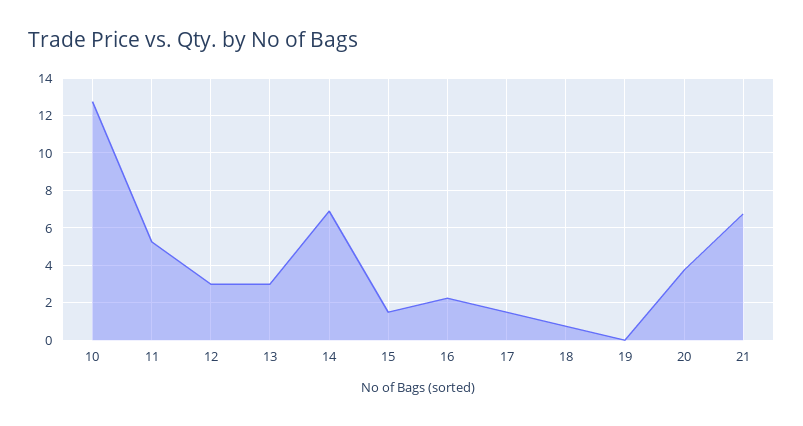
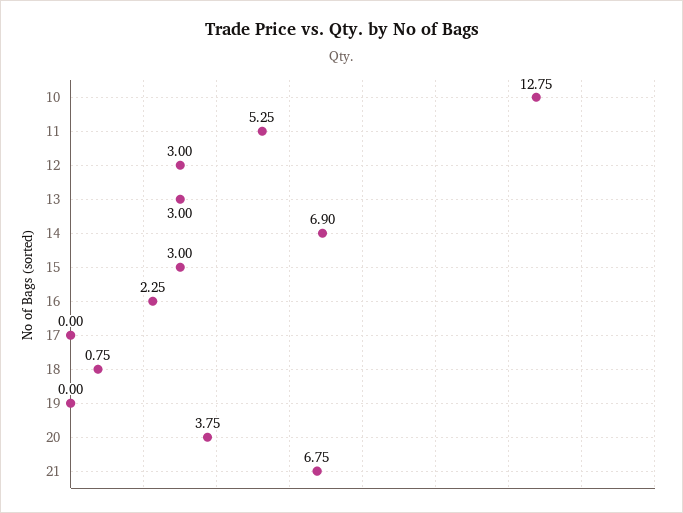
  {
    "10": 12.75,
    "11": 5.25,
    "12": 3,
    "13": 3,
    "14": 6.9,
-   "15": 1.5,
+   "15": 3,
    "16": 2.25,
-   "17": 1.5,
+   "17": 0,
    "18": 0.75,
    "19": 0,
    "20": 3.75,
    "21": 6.75
  }

